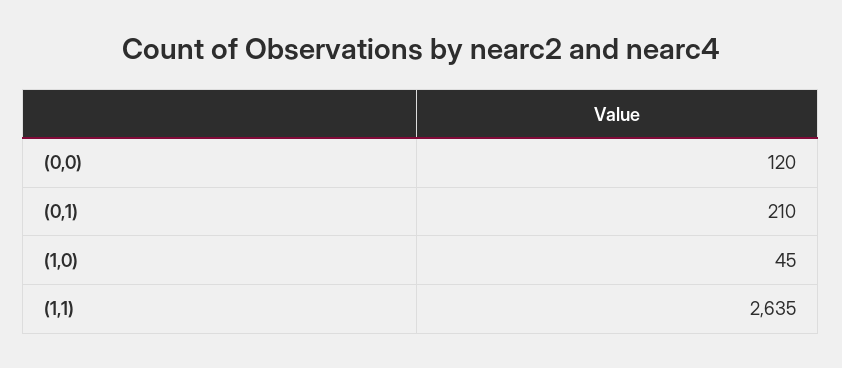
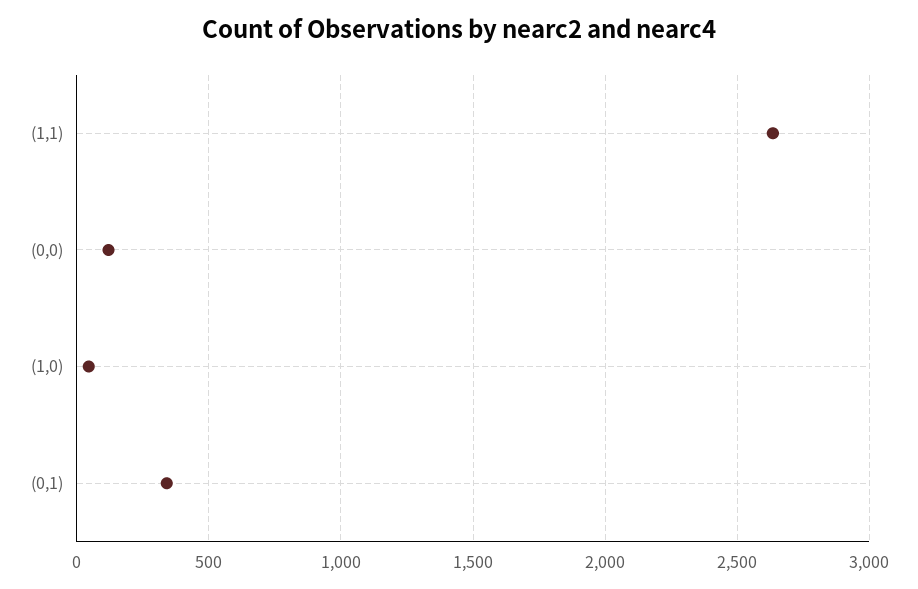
  {
    "(0,0)": 120,
-   "(0,1)": 210,
+   "(0,1)": 350,
    "(1,0)": 45,
    "(1,1)": 2635
  }

